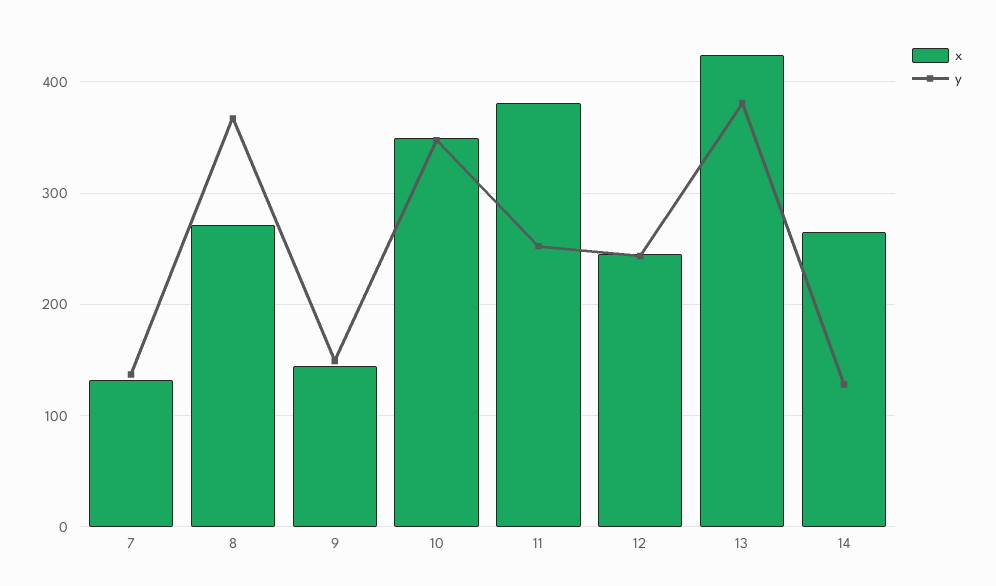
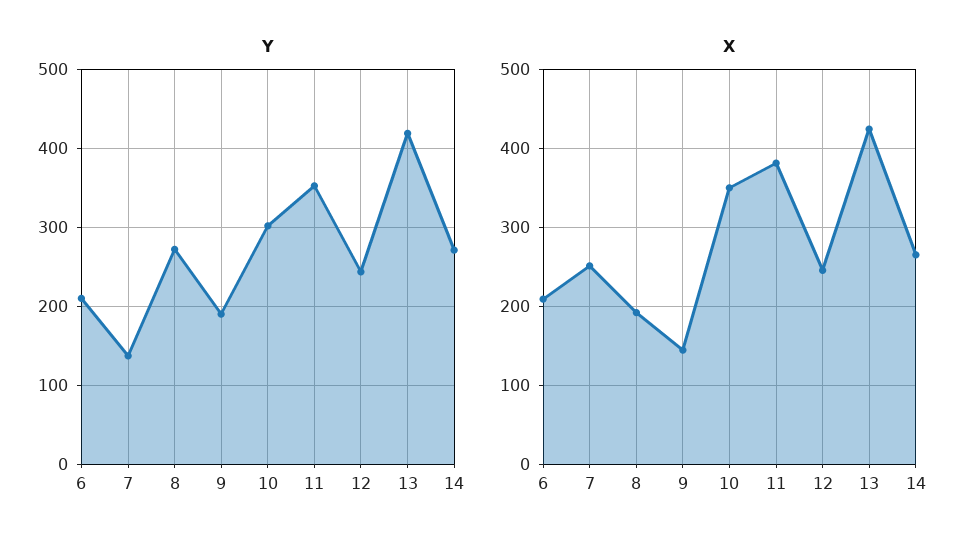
  {
    "x": {
-     "7": 130,
+     "7": 250,
-     "8": 270,
+     "8": 190,
      "9": 140,
      "10": 350,
      "11": 380,
      "12": 250,
      "13": 420,
-     "14": 270
+     "14": 270,
+     "6": 210
    },
    "y": {
      "7": 140,
-     "8": 370,
+     "8": 270,
-     "9": 150,
+     "9": 190,
-     "10": 350,
+     "10": 300,
-     "11": 250,
+     "11": 350,
      "12": 240,
-     "13": 380,
+     "13": 420,
-     "14": 130
+     "14": 270,
+     "6": 210
    }
  }

